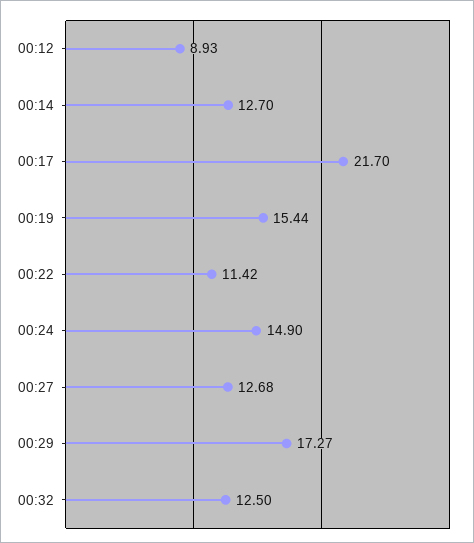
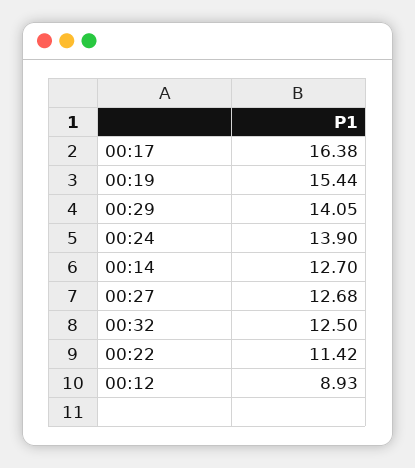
  {
    "00:12": 8.93,
    "00:14": 12.7,
-   "00:17": 21.7,
+   "00:17": 16.38,
    "00:19": 15.44,
    "00:22": 11.42,
-   "00:24": 14.9,
+   "00:24": 13.9,
    "00:27": 12.68,
-   "00:29": 17.27,
+   "00:29": 14.05,
    "00:32": 12.5
  }

